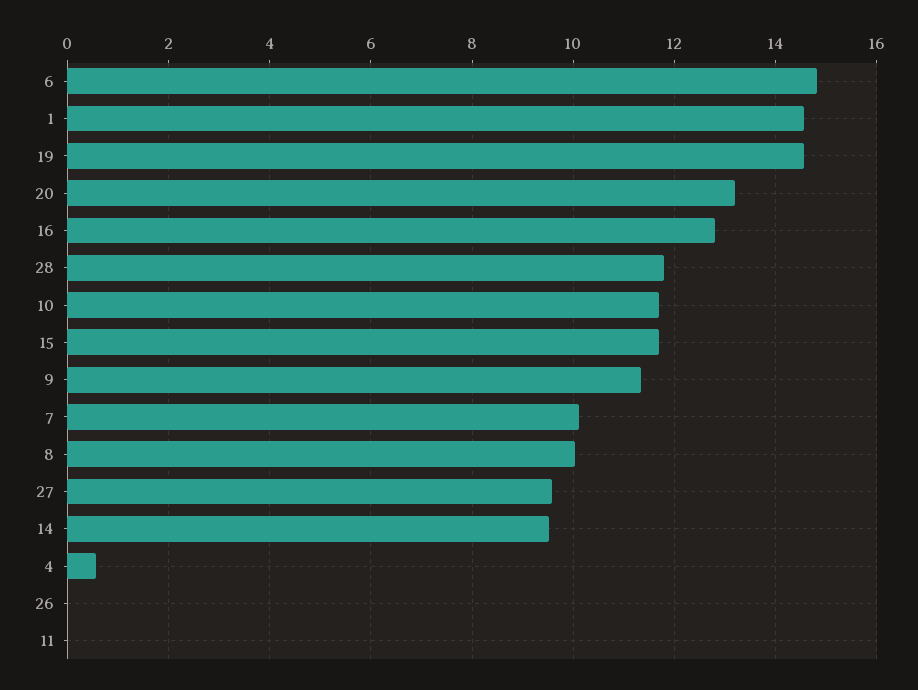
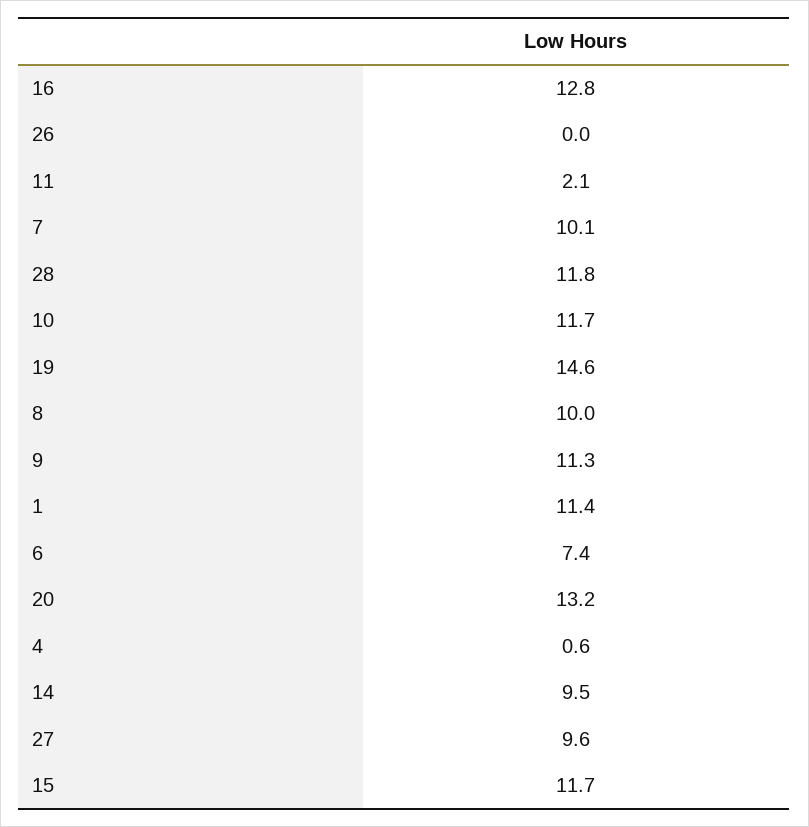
  {
-   "6": 14.8,
+   "6": 7.4,
-   "1": 14.6,
+   "1": 11.4,
    "19": 14.6,
    "20": 13.2,
    "16": 12.8,
    "28": 11.8,
    "10": 11.7,
    "15": 11.7,
    "9": 11.3,
    "7": 10.1,
    "8": 10,
    "27": 9.6,
    "14": 9.5,
    "4": 0.6,
    "26": 0,
-   "11": 0
+   "11": 2.1
  }

